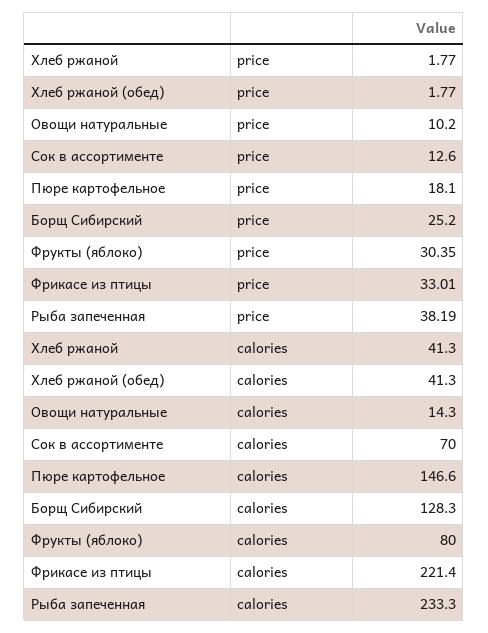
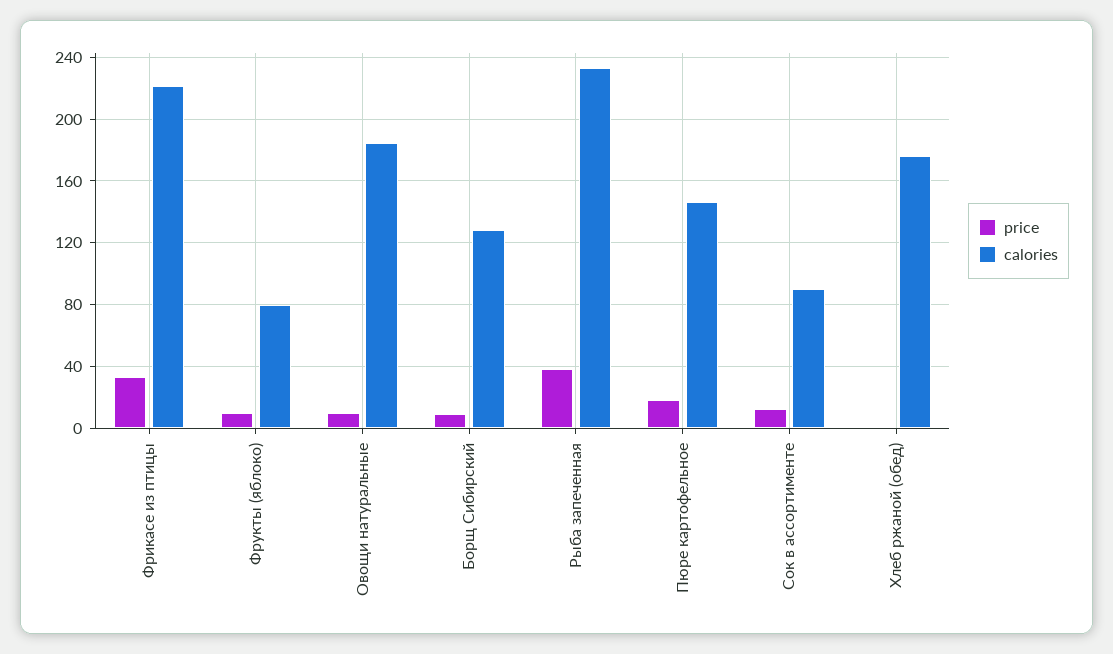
  {
    "price": {
-     "Хлеб ржаной": 1.77,
      "Хлеб ржаной (обед)": 1.77,
      "Овощи натуральные": 10.2,
      "Сок в ассортименте": 12.6,
      "Пюре картофельное": 18.1,
-     "Борщ Сибирский": 25.2,
+     "Борщ Сибирский": 10,
-     "Фрукты (яблоко)": 30.35,
+     "Фрукты (яблоко)": 10,
      "Фрикасе из птицы": 33.01,
      "Рыба запеченная": 38.19
    },
    "calories": {
-     "Хлеб ржаной": 41.3,
-     "Хлеб ржаной (обед)": 41.3,
+     "Хлеб ржаной (обед)": 175,
-     "Овощи натуральные": 14.3,
+     "Овощи натуральные": 185,
-     "Сок в ассортименте": 70,
+     "Сок в ассортименте": 90,
      "Пюре картофельное": 146.6,
      "Борщ Сибирский": 128.3,
      "Фрукты (яблоко)": 80,
      "Фрикасе из птицы": 221.4,
      "Рыба запеченная": 233.3
    }
  }

